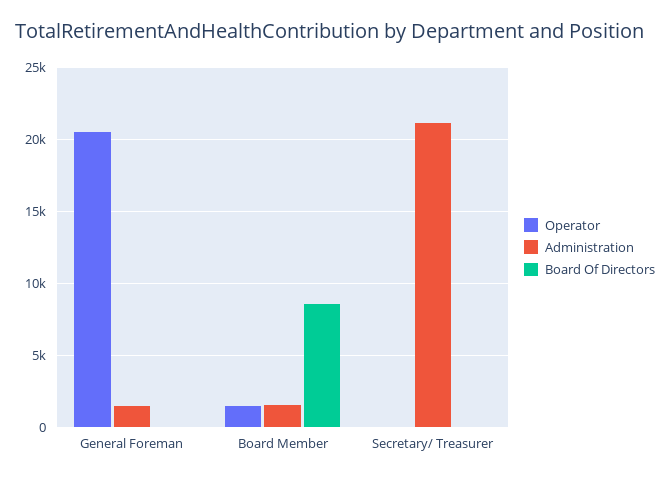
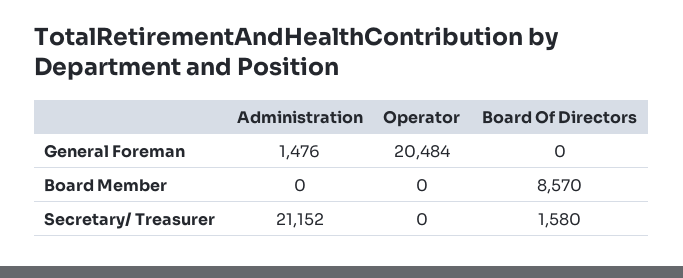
  {
    "Operator": {
      "General Foreman": 20484,
-     "Board Member": 1500,
+     "Board Member": 0,
      "Secretary/ Treasurer": 0
    },
    "Administration": {
      "General Foreman": 1476,
-     "Board Member": 1500,
+     "Board Member": 0,
      "Secretary/ Treasurer": 21152
    },
    "Board Of Directors": {
      "General Foreman": 0,
      "Board Member": 8570,
-     "Secretary/ Treasurer": 0
+     "Secretary/ Treasurer": 1580
    }
  }

